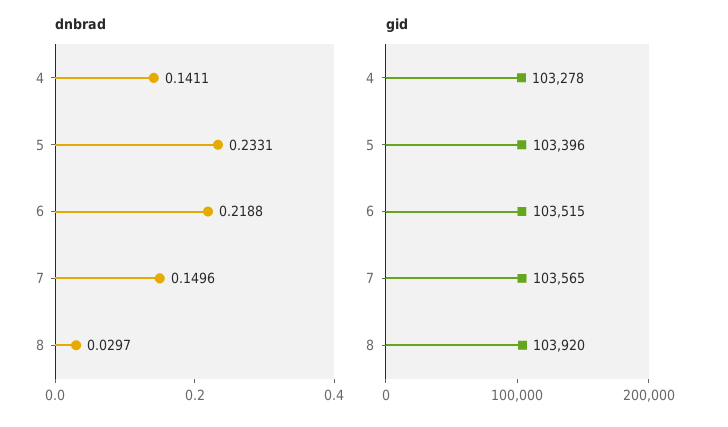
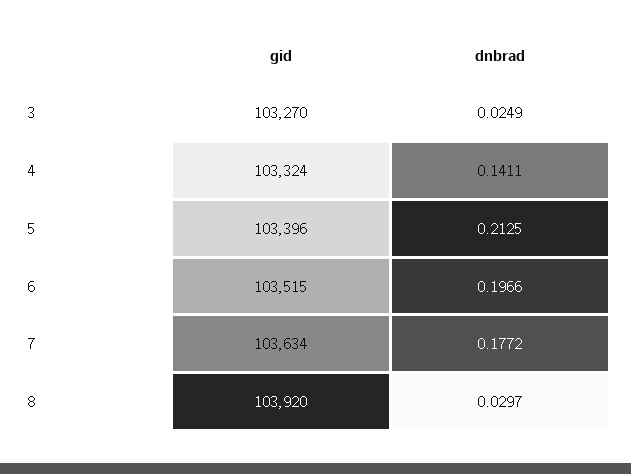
  {
    "dnbrad": {
      "4": 0.1411,
-     "5": 0.2331,
+     "5": 0.2125,
-     "6": 0.2188,
+     "6": 0.1966,
-     "7": 0.1496,
+     "7": 0.1772,
-     "8": 0.0297
+     "8": 0.0297,
+     "3": 0.0249
    },
    "gid": {
-     "4": 103278,
+     "4": 103324,
      "5": 103396,
      "6": 103515,
-     "7": 103565,
+     "7": 103634,
-     "8": 103920
+     "8": 103920,
+     "3": 103270
    }
  }

